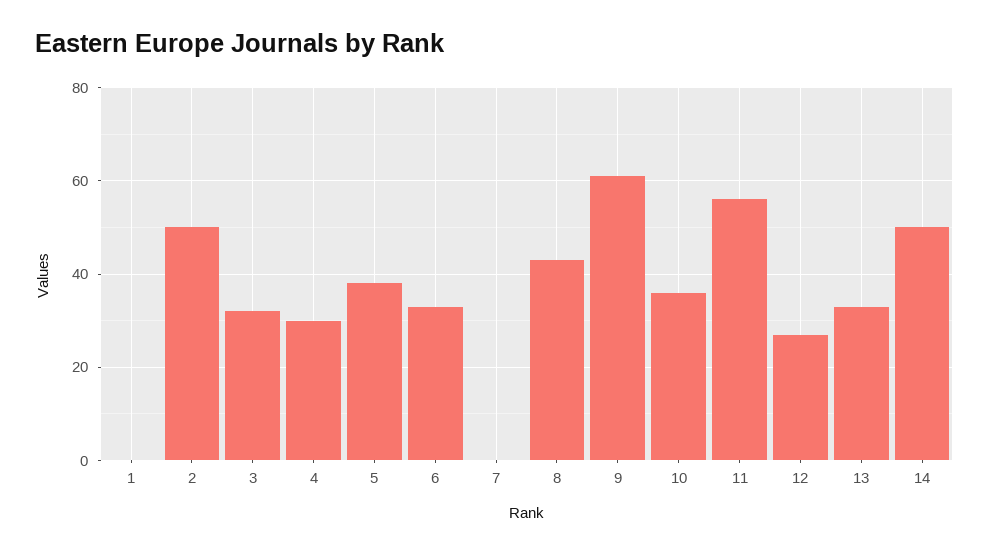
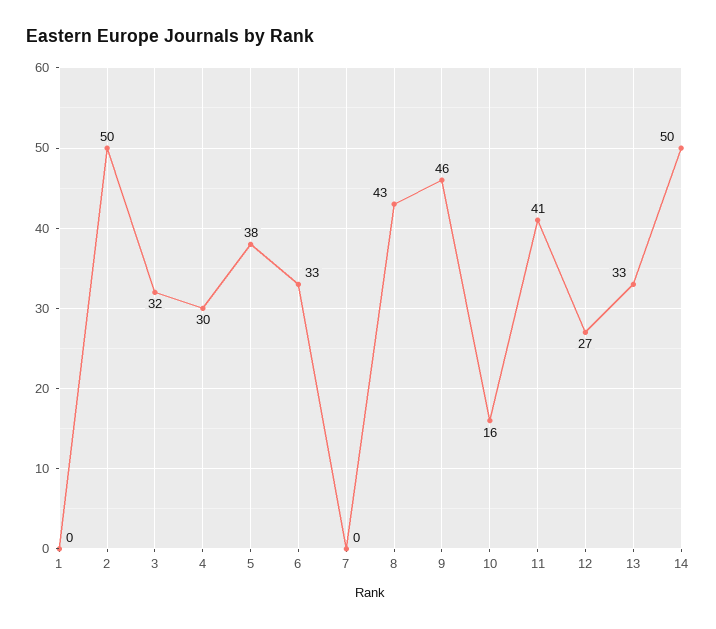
  {
    "1": 0,
    "2": 50,
    "3": 32,
    "4": 30,
    "5": 38,
    "6": 33,
    "7": 0,
    "8": 43,
-   "9": 60,
+   "9": 46,
-   "10": 35,
+   "10": 16,
-   "11": 55,
+   "11": 41,
    "12": 27,
    "13": 33,
    "14": 50
  }

